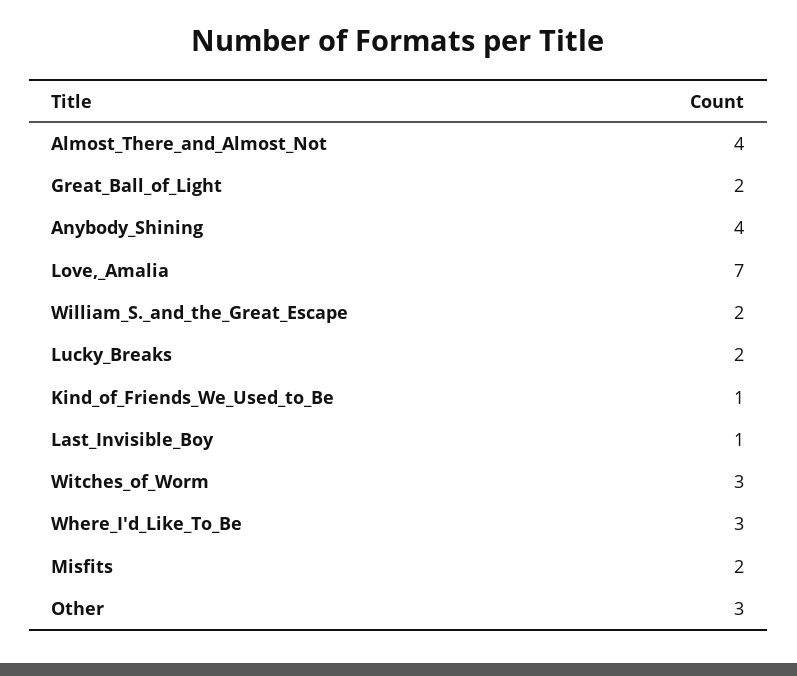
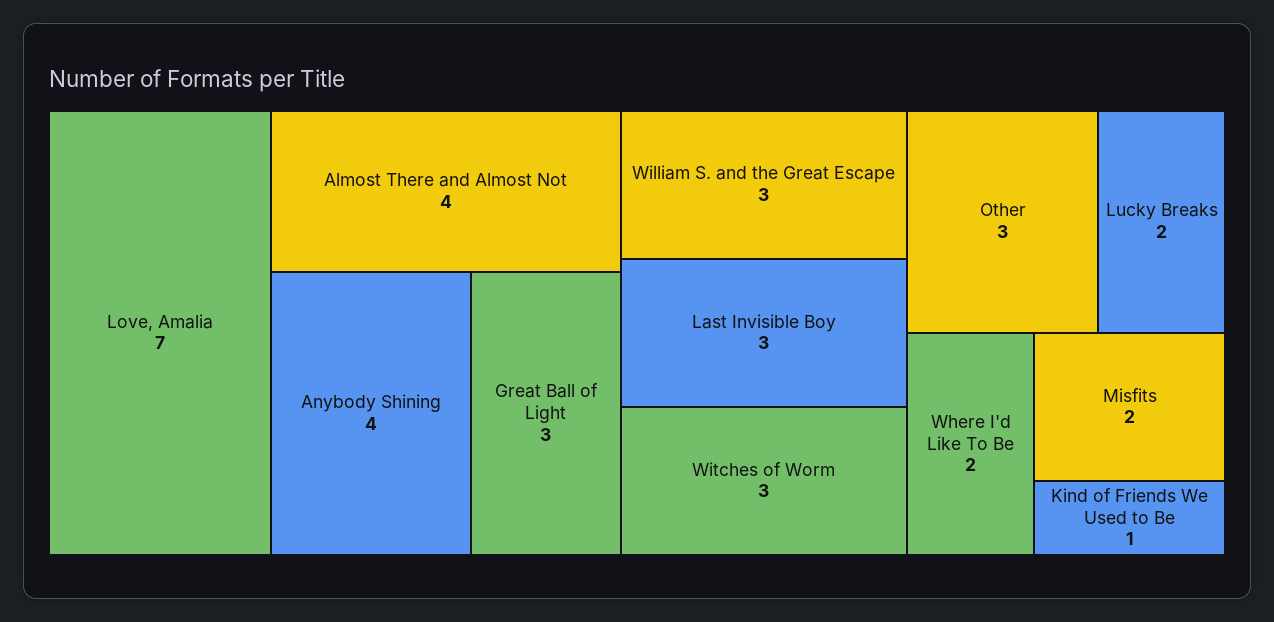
  {
    "Almost_There_and_Almost_Not": 4,
-   "Great_Ball_of_Light": 2,
+   "Great_Ball_of_Light": 3,
    "Anybody_Shining": 4,
    "Love,_Amalia": 7,
-   "William_S._and_the_Great_Escape": 2,
+   "William_S._and_the_Great_Escape": 3,
    "Lucky_Breaks": 2,
    "Kind_of_Friends_We_Used_to_Be": 1,
-   "Last_Invisible_Boy": 1,
+   "Last_Invisible_Boy": 3,
    "Witches_of_Worm": 3,
-   "Where_I'd_Like_To_Be": 3,
+   "Where_I'd_Like_To_Be": 2,
    "Misfits": 2,
    "Other": 3
  }

